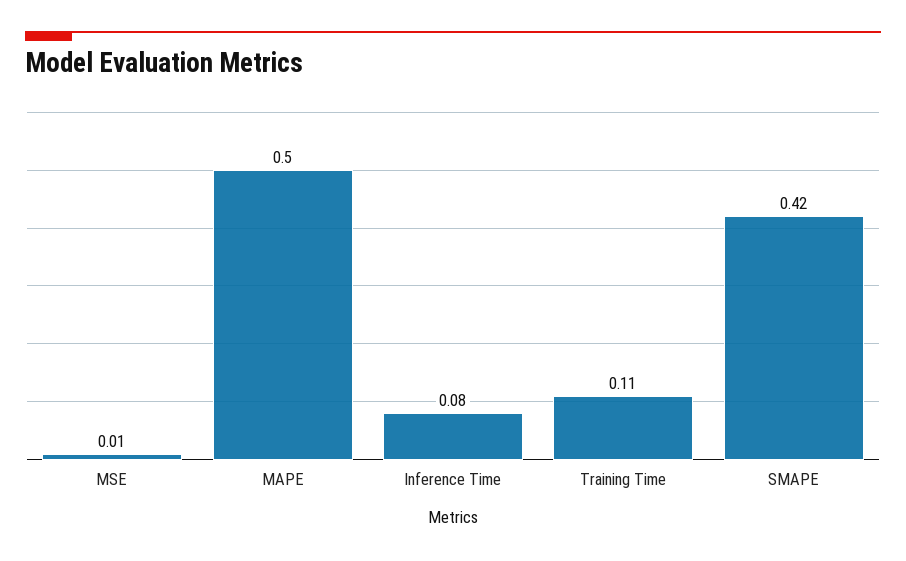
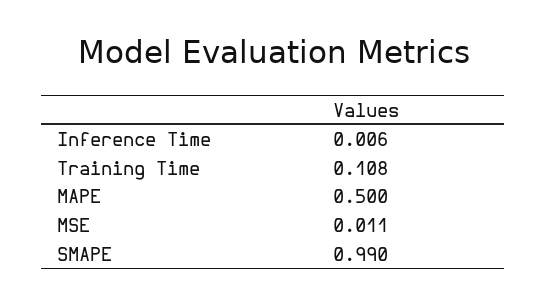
  {
    "MSE": 0.011,
    "MAPE": 0.5,
-   "Inference Time": 0.08,
+   "Inference Time": 0.006,
    "Training Time": 0.108,
-   "SMAPE": 0.42
+   "SMAPE": 0.99
  }

